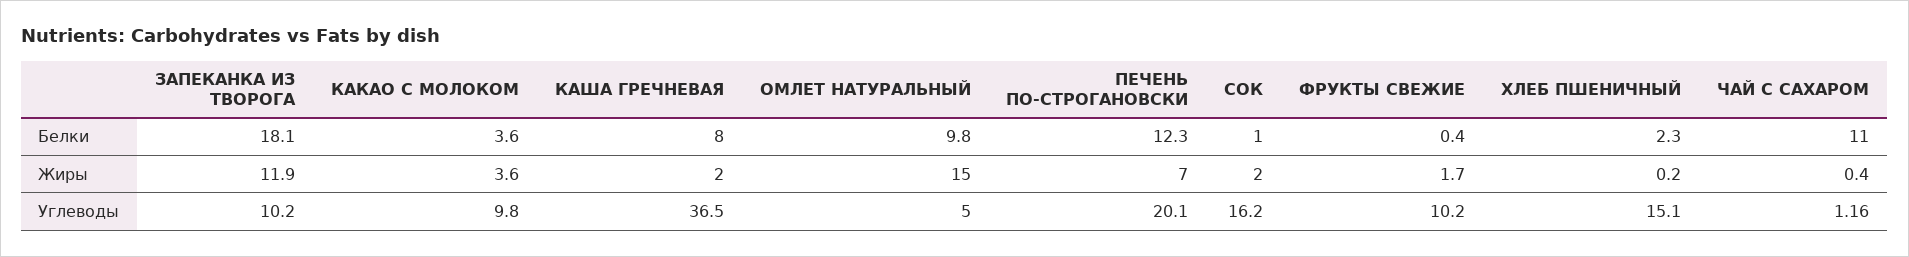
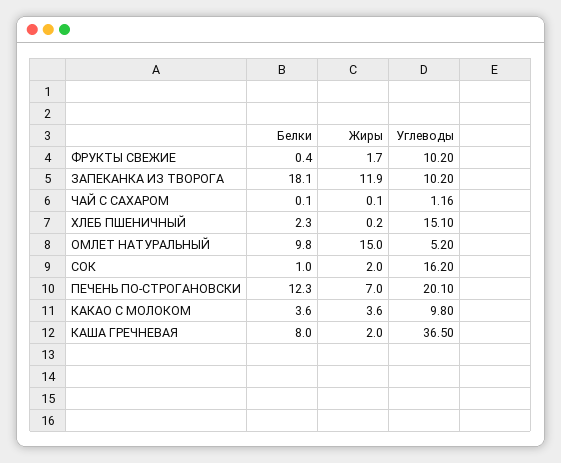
  {
    "ЗАПЕКАНКА ИЗ ТВОРОГА": {
      "Белки": 18.1,
      "Жиры": 11.9,
      "Углеводы": 10.2
    },
    "КАКАО С МОЛОКОМ": {
      "Белки": 3.6,
      "Жиры": 3.6,
      "Углеводы": 9.8
    },
    "КАША ГРЕЧНЕВАЯ": {
      "Белки": 8,
      "Жиры": 2,
      "Углеводы": 36.5
    },
    "ОМЛЕТ НАТУРАЛЬНЫЙ": {
      "Белки": 9.8,
      "Жиры": 15,
-     "Углеводы": 5
+     "Углеводы": 5.2
    },
    "ПЕЧЕНЬ ПО-СТРОГАНОВСКИ": {
      "Белки": 12.3,
      "Жиры": 7,
      "Углеводы": 20.1
    },
    "СОК": {
      "Белки": 1,
      "Жиры": 2,
      "Углеводы": 16.2
    },
    "ФРУКТЫ СВЕЖИЕ": {
      "Белки": 0.4,
      "Жиры": 1.7,
      "Углеводы": 10.2
    },
    "ХЛЕБ ПШЕНИЧНЫЙ": {
      "Белки": 2.3,
      "Жиры": 0.2,
      "Углеводы": 15.1
    },
    "ЧАЙ С САХАРОМ": {
-     "Белки": 11,
+     "Белки": 0.1,
-     "Жиры": 0.4,
+     "Жиры": 0.1,
      "Углеводы": 1.16
    }
  }

